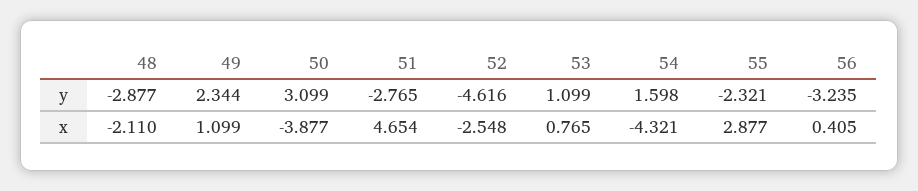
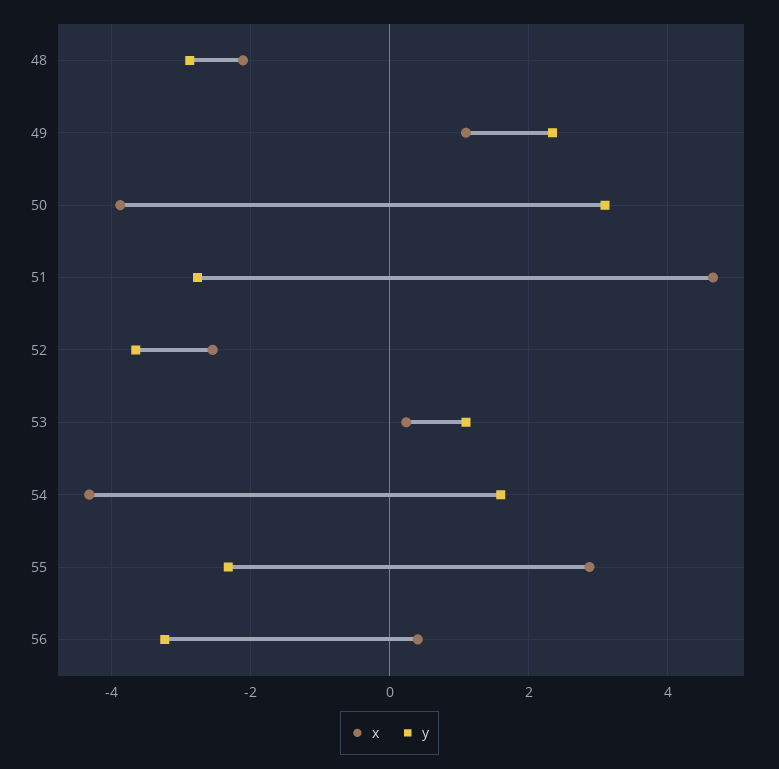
  {
    "y": {
      "48": -2.877,
      "49": 2.344,
      "50": 3.099,
      "51": -2.765,
-     "52": -4.616,
+     "52": -3.6,
      "53": 1.099,
      "54": 1.598,
      "55": -2.321,
      "56": -3.235
    },
    "x": {
      "48": -2.11,
      "49": 1.099,
      "50": -3.877,
      "51": 4.654,
      "52": -2.548,
-     "53": 0.765,
+     "53": 0.2,
      "54": -4.321,
      "55": 2.877,
      "56": 0.405
    }
  }

